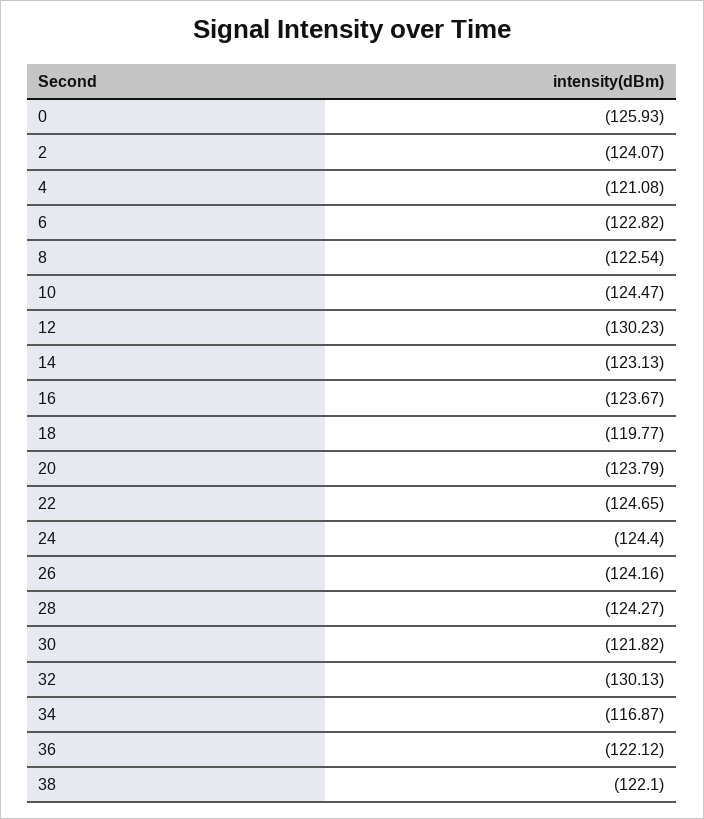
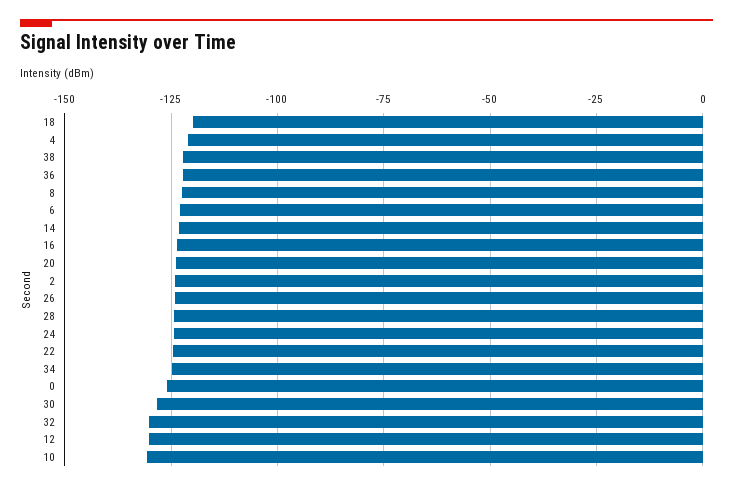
  {
    "0": -125.93,
    "2": -124.07,
    "4": -121.08,
    "6": -122.82,
    "8": -122.54,
-   "10": -124.47,
+   "10": -130,
    "12": -130.23,
    "14": -123.13,
    "16": -123.67,
    "18": -119.77,
    "20": -123.79,
    "22": -124.65,
    "24": -124.4,
    "26": -124.16,
    "28": -124.27,
-   "30": -121.82,
+   "30": -127.5,
    "32": -130.13,
-   "34": -116.87,
+   "34": -125,
    "36": -122.12,
    "38": -122.1
  }

